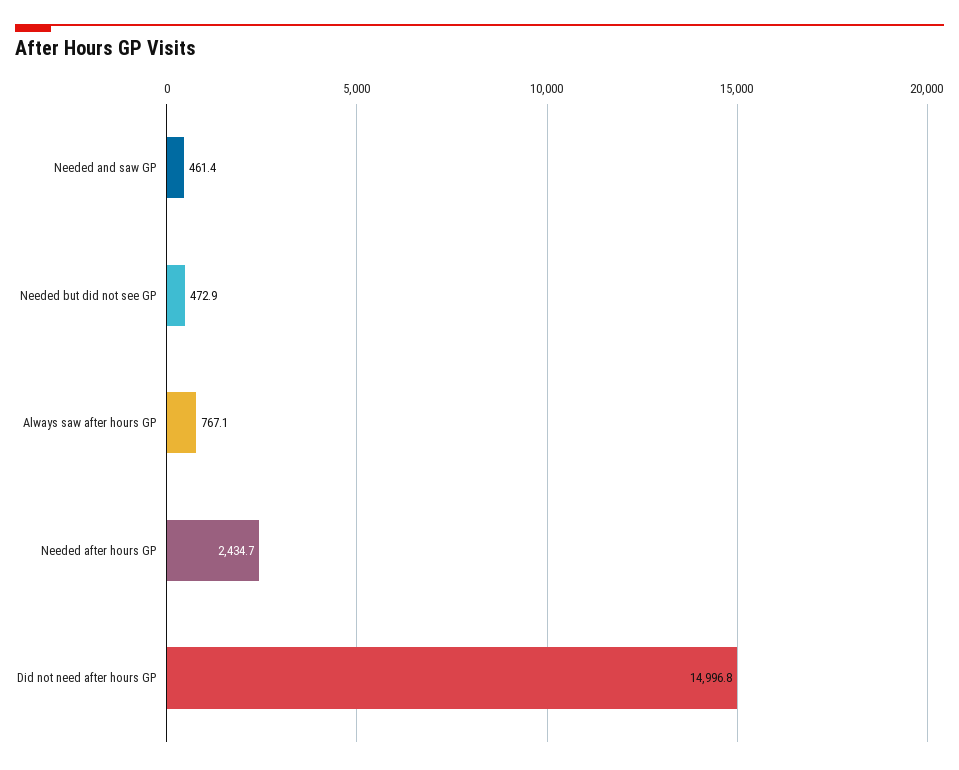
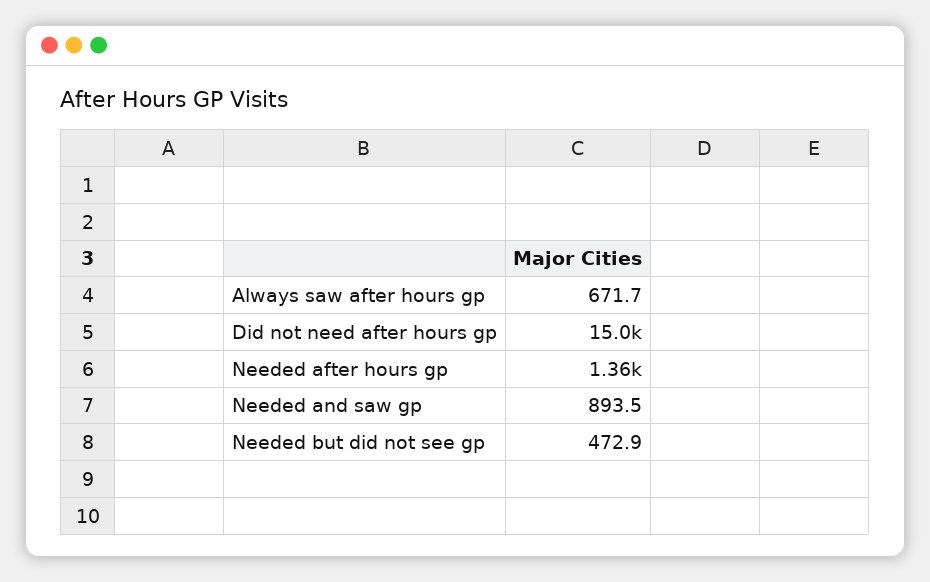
  {
-   "Needed and saw GP": 461.4,
+   "Needed and saw GP": 893.5,
    "Needed but did not see GP": 472.9,
-   "Always saw after hours GP": 767.1,
+   "Always saw after hours GP": 671.7,
-   "Needed after hours GP": 2434.7,
+   "Needed after hours GP": 1360,
    "Did not need after hours GP": 14996.8
  }

